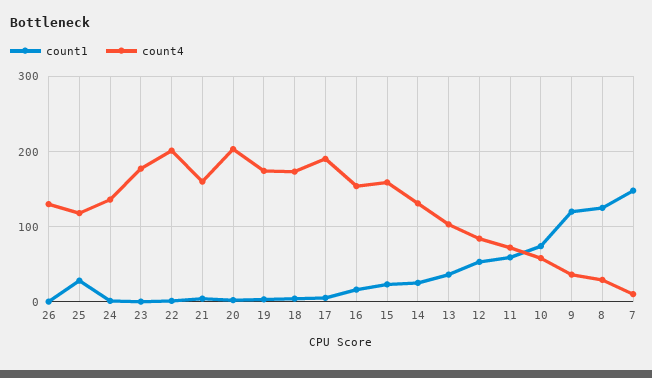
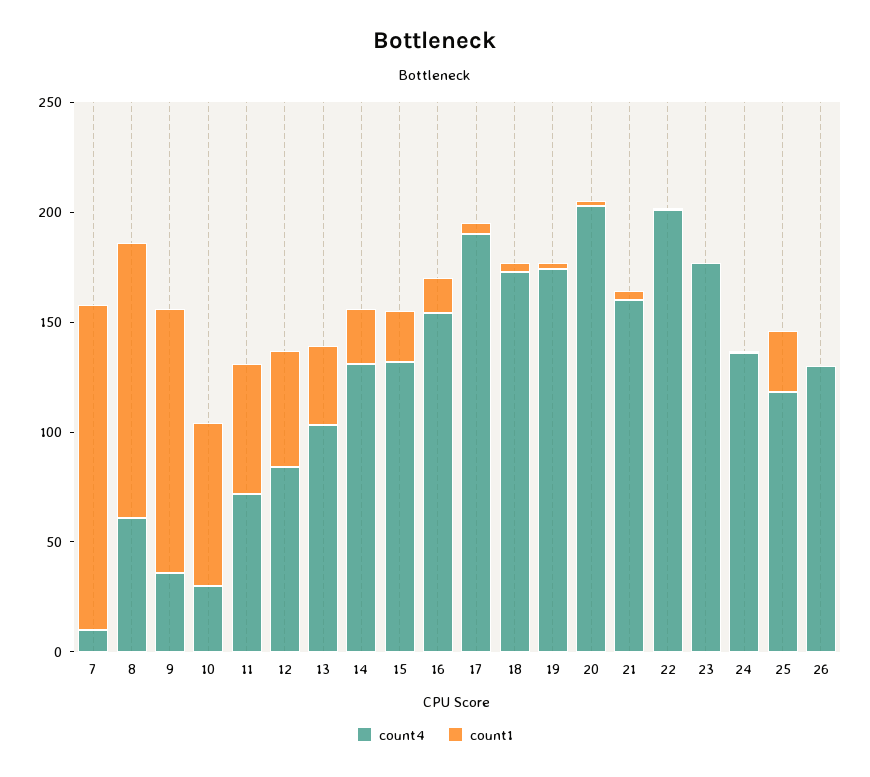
  {
    "count1": {
      "26": 0,
      "25": 30,
      "24": 0,
      "23": 0,
      "22": 0,
      "21": 0,
      "20": 0,
      "19": 0,
      "18": 0,
      "17": 10,
      "16": 20,
      "15": 20,
      "14": 30,
      "13": 40,
      "12": 50,
      "11": 60,
      "10": 70,
      "9": 120,
      "8": 130,
      "7": 150
    },
    "count4": {
      "26": 130,
      "25": 120,
      "24": 140,
      "23": 180,
      "22": 200,
      "21": 160,
      "20": 200,
      "19": 170,
      "18": 170,
      "17": 190,
      "16": 150,
-     "15": 160,
+     "15": 130,
      "14": 130,
      "13": 100,
      "12": 80,
      "11": 70,
-     "10": 60,
+     "10": 30,
      "9": 40,
-     "8": 30,
+     "8": 60,
      "7": 10
    }
  }

